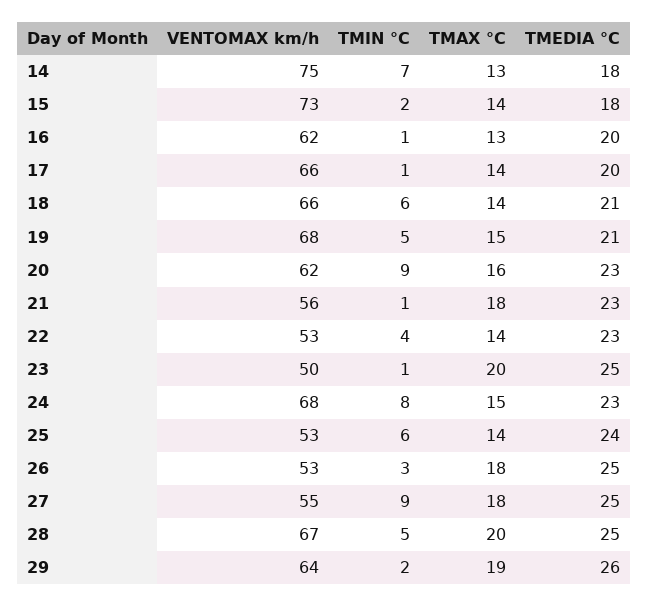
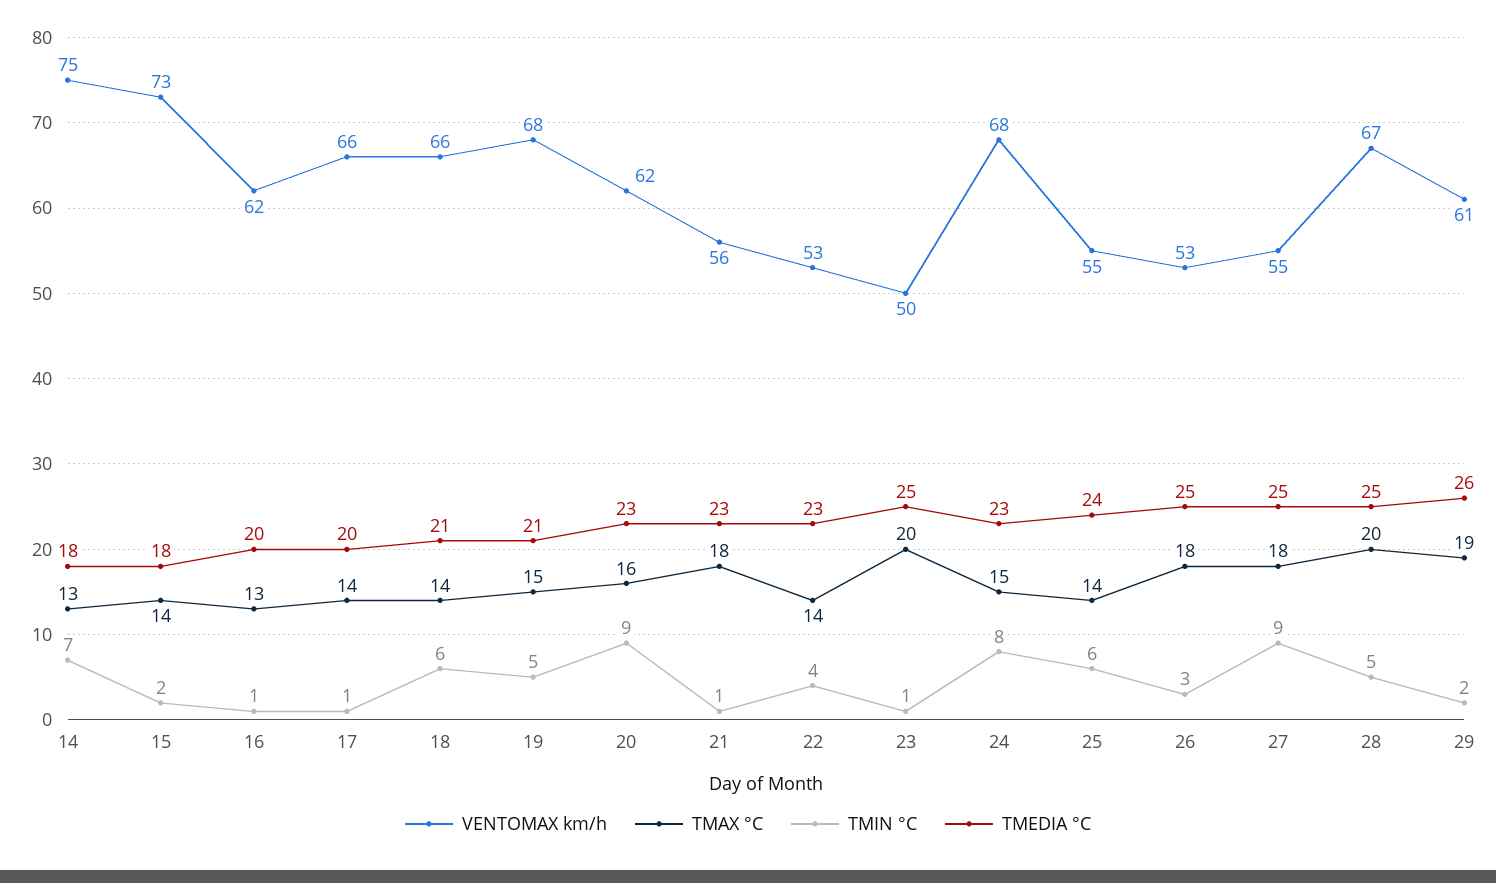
  {
    "VENTOMAX km/h": {
      "14": 75,
      "15": 73,
      "16": 62,
      "17": 66,
      "18": 66,
      "19": 68,
      "20": 62,
      "21": 56,
      "22": 53,
      "23": 50,
      "24": 68,
-     "25": 53,
+     "25": 55,
      "26": 53,
      "27": 55,
      "28": 67,
-     "29": 64
+     "29": 61
    },
    "TMIN °C": {
      "14": 7,
      "15": 2,
      "16": 1,
      "17": 1,
      "18": 6,
      "19": 5,
      "20": 9,
      "21": 1,
      "22": 4,
      "23": 1,
      "24": 8,
      "25": 6,
      "26": 3,
      "27": 9,
      "28": 5,
      "29": 2
    },
    "TMAX °C": {
      "14": 13,
      "15": 14,
      "16": 13,
      "17": 14,
      "18": 14,
      "19": 15,
      "20": 16,
      "21": 18,
      "22": 14,
      "23": 20,
      "24": 15,
      "25": 14,
      "26": 18,
      "27": 18,
      "28": 20,
      "29": 19
    },
    "TMEDIA °C": {
      "14": 18,
      "15": 18,
      "16": 20,
      "17": 20,
      "18": 21,
      "19": 21,
      "20": 23,
      "21": 23,
      "22": 23,
      "23": 25,
      "24": 23,
      "25": 24,
      "26": 25,
      "27": 25,
      "28": 25,
      "29": 26
    }
  }

